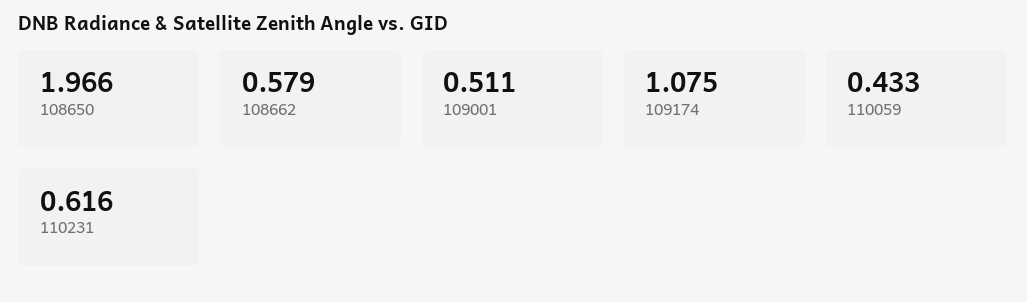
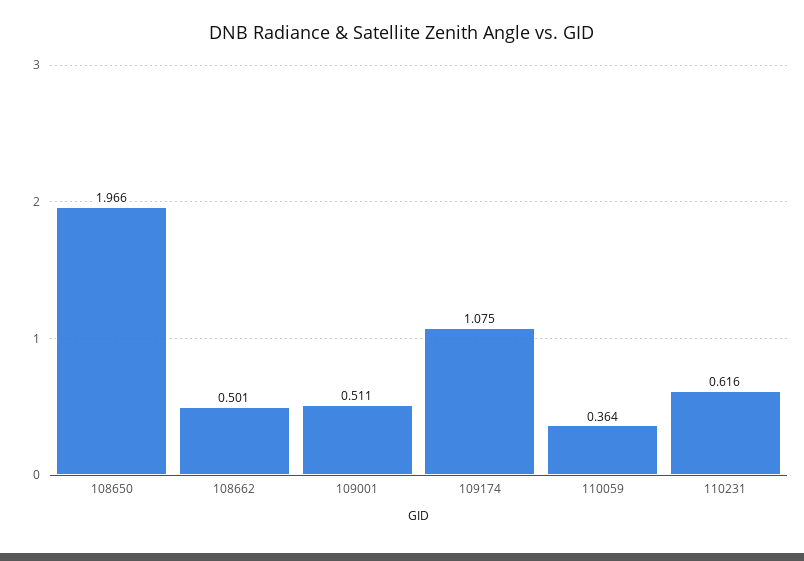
  {
    "108650": 1.966,
-   "108662": 0.579,
+   "108662": 0.501,
    "109001": 0.511,
    "109174": 1.075,
-   "110059": 0.433,
+   "110059": 0.364,
    "110231": 0.616
  }

